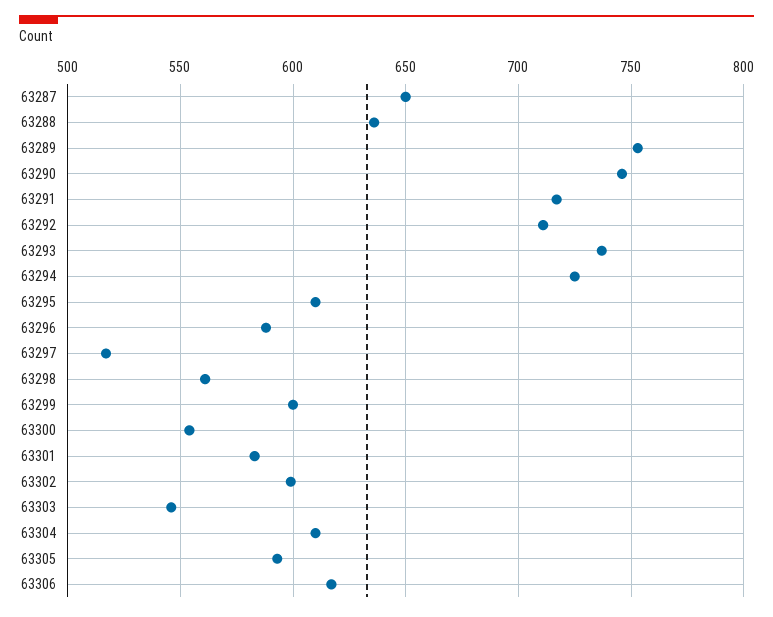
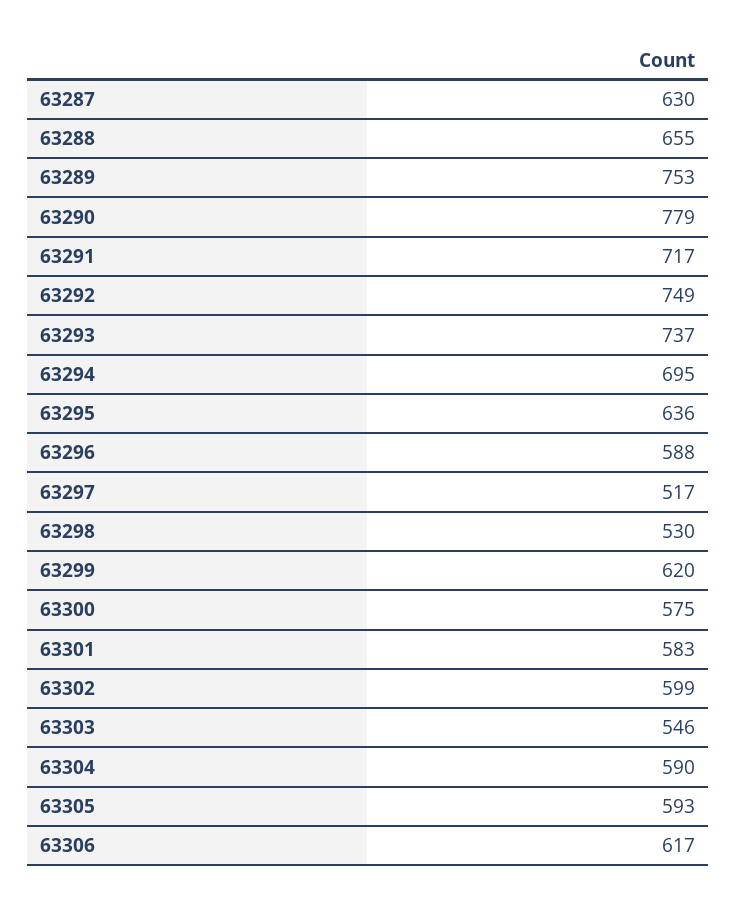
  {
-   "63287": 650,
+   "63287": 630,
-   "63288": 635,
+   "63288": 655,
    "63289": 753,
-   "63290": 745,
+   "63290": 779,
    "63291": 717,
-   "63292": 710,
+   "63292": 749,
    "63293": 737,
-   "63294": 725,
+   "63294": 695,
-   "63295": 610,
+   "63295": 636,
    "63296": 588,
    "63297": 517,
-   "63298": 560,
+   "63298": 530,
-   "63299": 600,
+   "63299": 620,
-   "63300": 555,
+   "63300": 575,
    "63301": 583,
    "63302": 599,
    "63303": 546,
-   "63304": 610,
+   "63304": 590,
    "63305": 593,
    "63306": 617
  }

